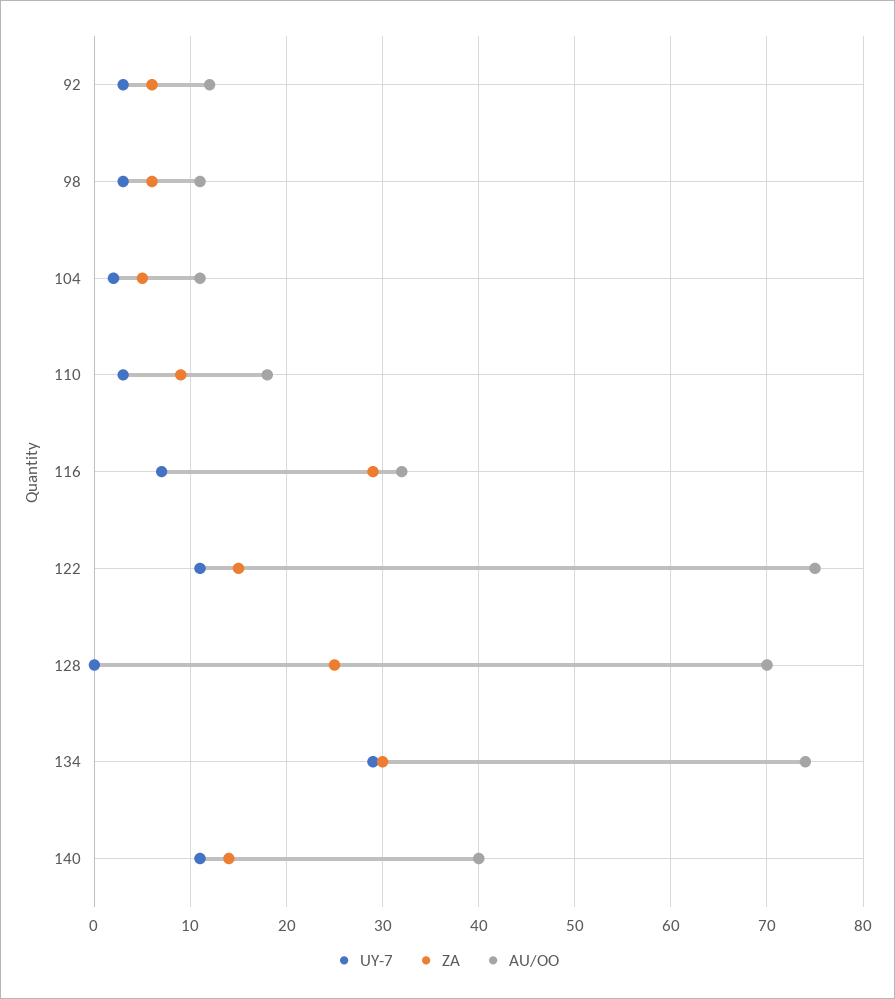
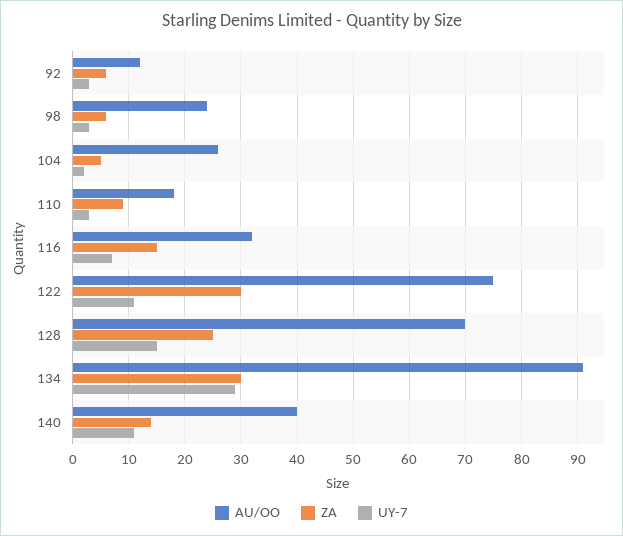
  {
    "UY-7": {
      "92": 3,
      "98": 3,
      "104": 2,
      "110": 3,
      "116": 7,
      "122": 11,
-     "128": 0,
+     "128": 15,
      "134": 29,
      "140": 11
    },
    "ZA": {
      "92": 6,
      "98": 6,
      "104": 5,
      "110": 9,
-     "116": 29,
+     "116": 15,
-     "122": 15,
+     "122": 30,
      "128": 25,
      "134": 30,
      "140": 14
    },
    "AU/OO": {
      "92": 12,
-     "98": 11,
+     "98": 25,
-     "104": 11,
+     "104": 25,
      "110": 18,
      "116": 32,
      "122": 75,
      "128": 70,
-     "134": 74,
+     "134": 90,
      "140": 40
    }
  }

